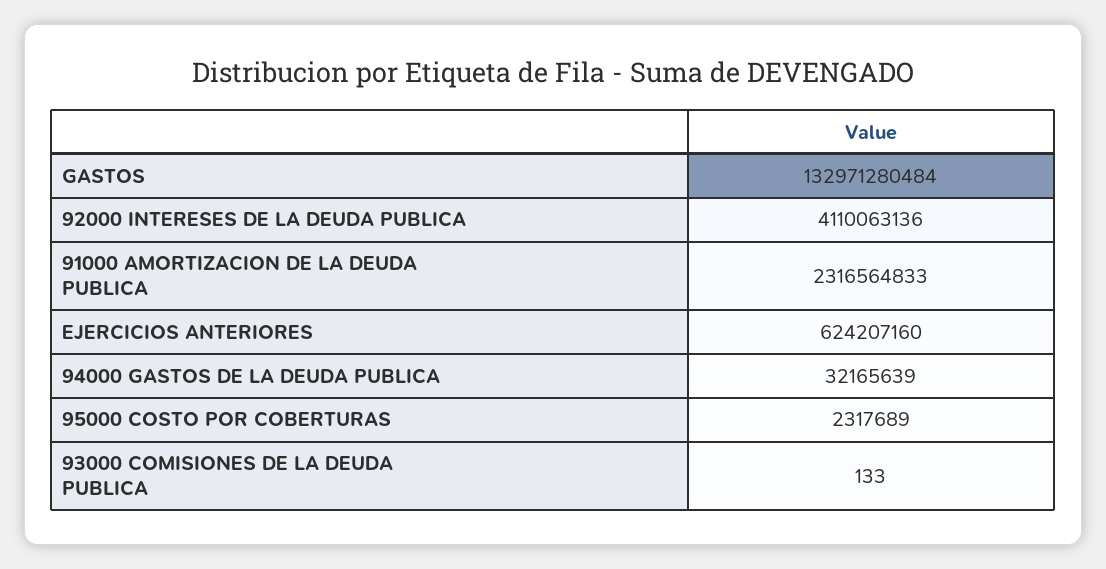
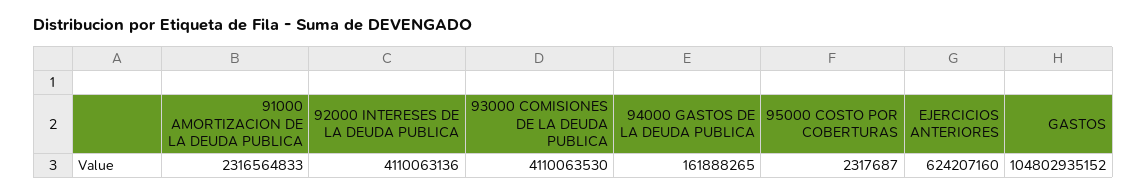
  {
-   "GASTOS": 132971280484,
+   "GASTOS": 104802935152,
    "92000 INTERESES DE LA DEUDA PUBLICA": 4110063136,
    "91000 AMORTIZACION DE LA DEUDA PUBLICA": 2316564833,
    "EJERCICIOS ANTERIORES": 624207160,
-   "94000 GASTOS DE LA DEUDA PUBLICA": 32165639,
+   "94000 GASTOS DE LA DEUDA PUBLICA": 161888265,
-   "95000 COSTO POR COBERTURAS": 2317689,
+   "95000 COSTO POR COBERTURAS": 2317687,
-   "93000 COMISIONES DE LA DEUDA PUBLICA": 133
+   "93000 COMISIONES DE LA DEUDA PUBLICA": 4110063530
  }

